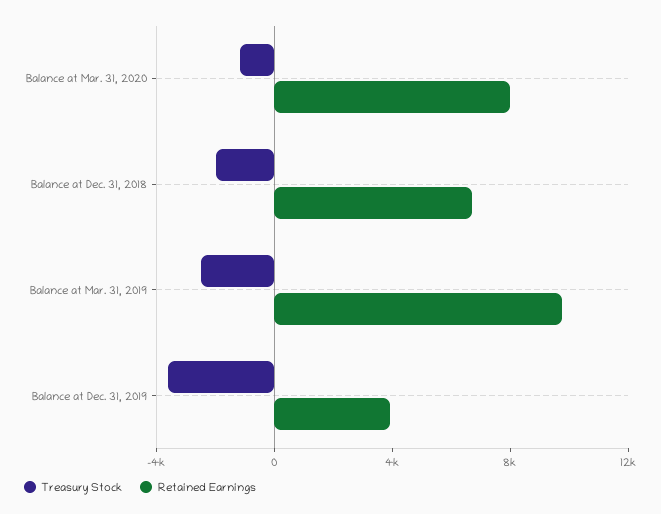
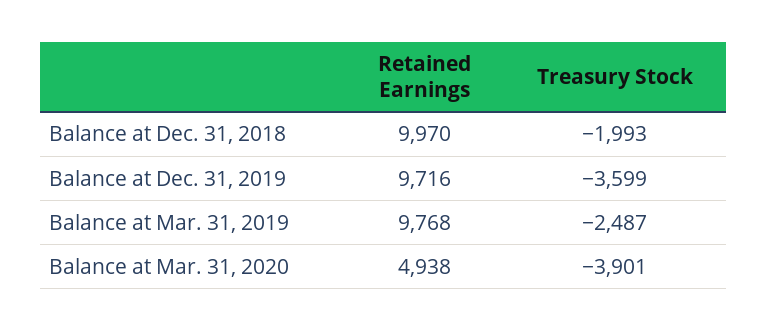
  {
    "Treasury Stock": {
-     "Balance at Mar. 31, 2020": -1000,
+     "Balance at Mar. 31, 2020": -3901,
      "Balance at Dec. 31, 2018": -1993,
      "Balance at Mar. 31, 2019": -2487,
      "Balance at Dec. 31, 2019": -3599
    },
    "Retained Earnings": {
-     "Balance at Mar. 31, 2020": 8000,
+     "Balance at Mar. 31, 2020": 4938,
-     "Balance at Dec. 31, 2018": 7000,
+     "Balance at Dec. 31, 2018": 9970,
      "Balance at Mar. 31, 2019": 9768,
-     "Balance at Dec. 31, 2019": 4000
+     "Balance at Dec. 31, 2019": 9716
    }
  }

